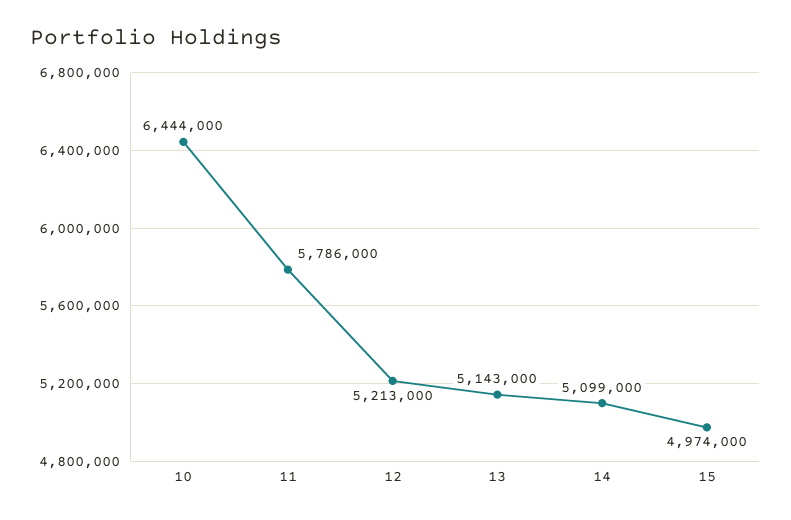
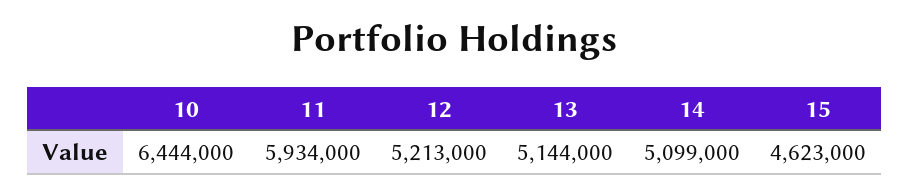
  {
    "10": 6444000,
-   "11": 5786000,
+   "11": 5934000,
    "12": 5213000,
-   "13": 5143000,
+   "13": 5144000,
    "14": 5099000,
-   "15": 4974000
+   "15": 4623000
  }

